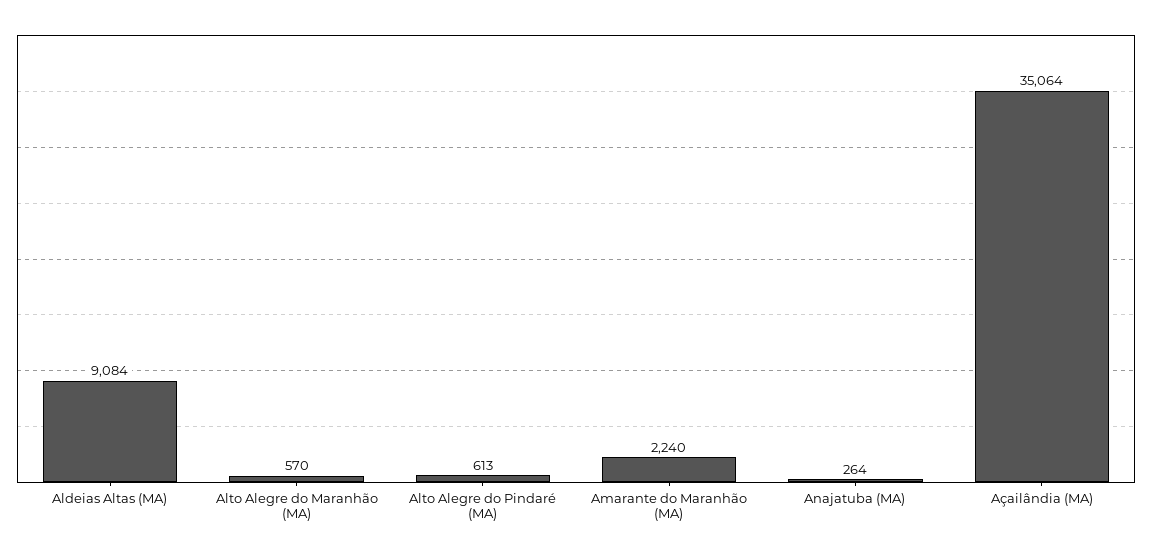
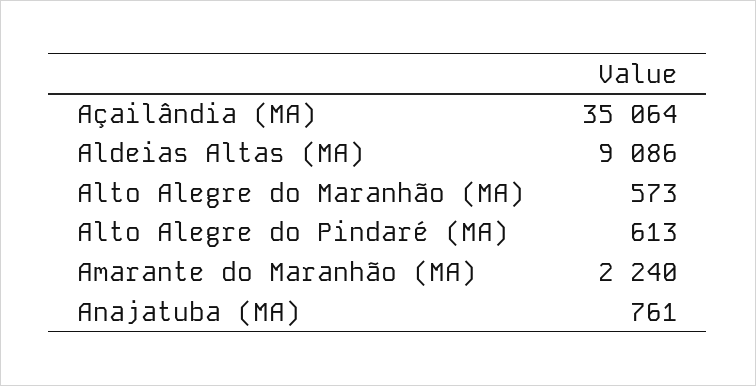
  {
-   "Aldeias Altas (MA)": 9084,
+   "Aldeias Altas (MA)": 9086,
-   "Alto Alegre do Maranhão (MA)": 570,
+   "Alto Alegre do Maranhão (MA)": 573,
    "Alto Alegre do Pindaré (MA)": 613,
    "Amarante do Maranhão (MA)": 2240,
-   "Anajatuba (MA)": 264,
+   "Anajatuba (MA)": 761,
    "Açailândia (MA)": 35064
  }

